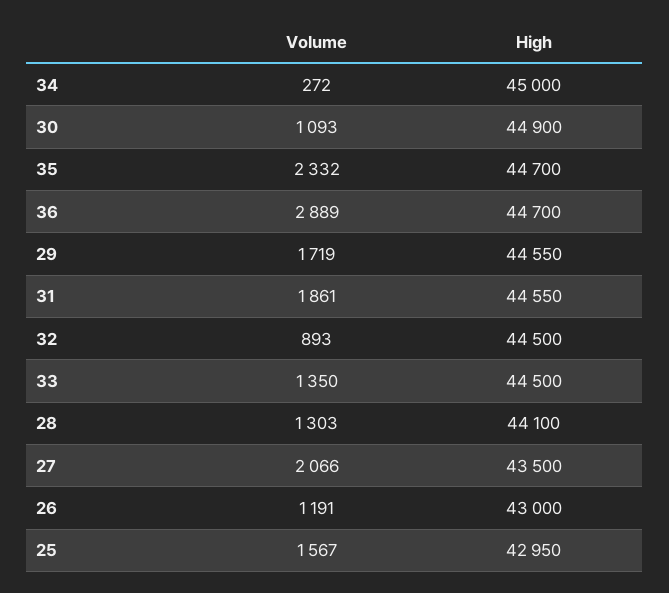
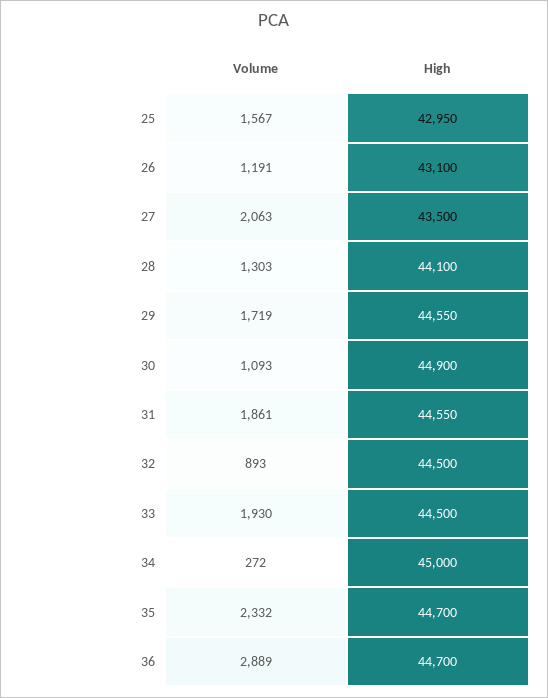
  {
    "Volume": {
      "34": 272,
      "30": 1093,
      "35": 2332,
      "36": 2889,
      "29": 1719,
      "31": 1861,
      "32": 893,
-     "33": 1350,
+     "33": 1930,
      "28": 1303,
-     "27": 2066,
+     "27": 2063,
      "26": 1191,
      "25": 1567
    },
    "High": {
      "34": 45000,
      "30": 44900,
      "35": 44700,
      "36": 44700,
      "29": 44550,
      "31": 44550,
      "32": 44500,
      "33": 44500,
      "28": 44100,
      "27": 43500,
-     "26": 43000,
+     "26": 43100,
      "25": 42950
    }
  }

